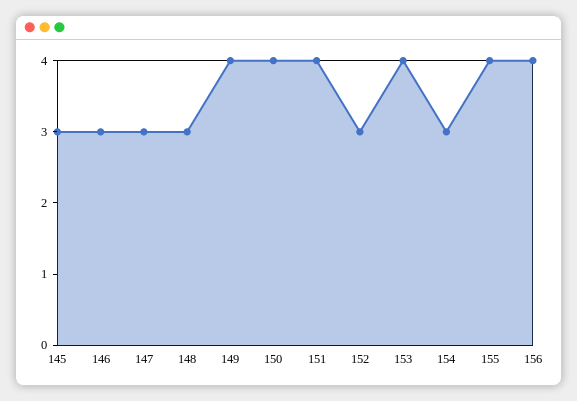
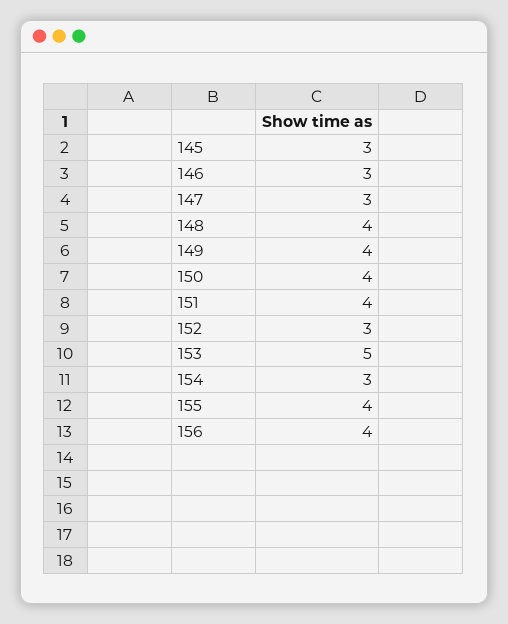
  {
    "145": 3,
    "146": 3,
    "147": 3,
-   "148": 3,
+   "148": 4,
    "149": 4,
    "150": 4,
    "151": 4,
    "152": 3,
-   "153": 4,
+   "153": 5,
    "154": 3,
    "155": 4,
    "156": 4
  }

